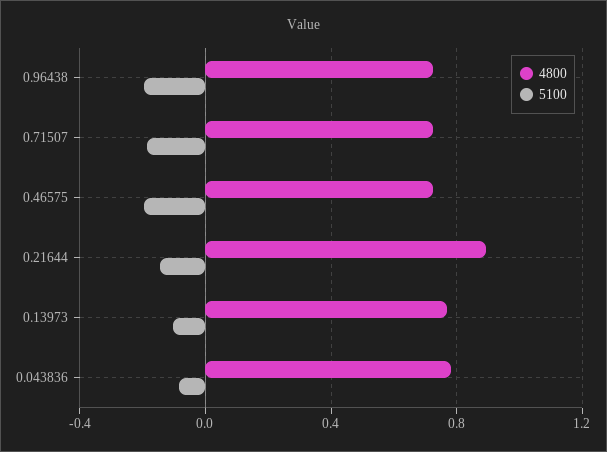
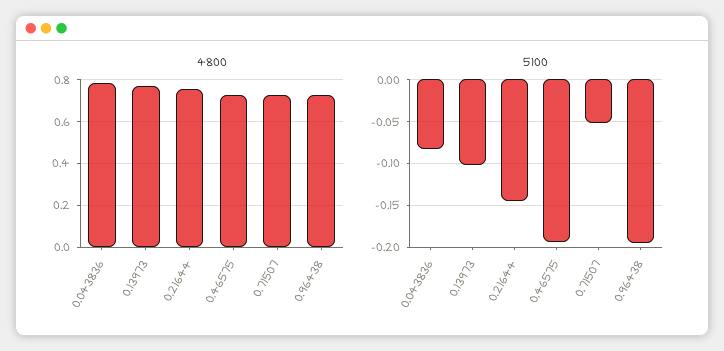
  {
    "4800": {
      "0.96438": 0.75,
      "0.71507": 0.7,
      "0.46575": 0.7,
-     "0.21644": 0.9,
+     "0.21644": 0.75,
      "0.13973": 0.75,
      "0.043836": 0.8
    },
    "5100": {
      "0.96438": -0.2,
-     "0.71507": -0.2,
+     "0.71507": -0.05,
      "0.46575": -0.19,
      "0.21644": -0.14,
      "0.13973": -0.1,
      "0.043836": -0.08
    }
  }

